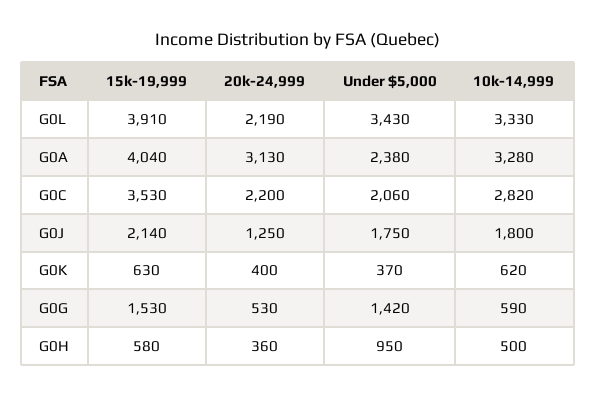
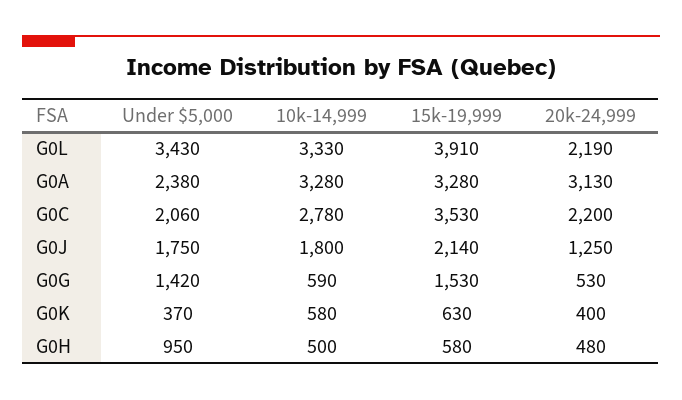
  {
    "15k-19,999": {
      "G0L": 3910,
-     "G0A": 4040,
+     "G0A": 3280,
      "G0C": 3530,
      "G0J": 2140,
      "G0K": 630,
      "G0G": 1530,
      "G0H": 580
    },
    "20k-24,999": {
      "G0L": 2190,
      "G0A": 3130,
      "G0C": 2200,
      "G0J": 1250,
      "G0K": 400,
      "G0G": 530,
-     "G0H": 360
+     "G0H": 480
    },
    "Under $5,000": {
      "G0L": 3430,
      "G0A": 2380,
      "G0C": 2060,
      "G0J": 1750,
      "G0K": 370,
      "G0G": 1420,
      "G0H": 950
    },
    "10k-14,999": {
      "G0L": 3330,
      "G0A": 3280,
-     "G0C": 2820,
+     "G0C": 2780,
      "G0J": 1800,
-     "G0K": 620,
+     "G0K": 580,
      "G0G": 590,
      "G0H": 500
    }
  }

